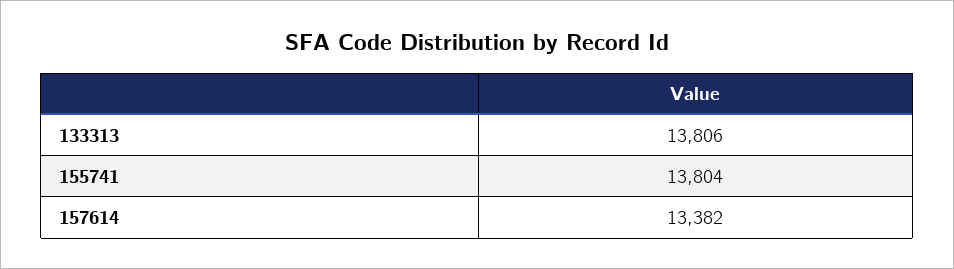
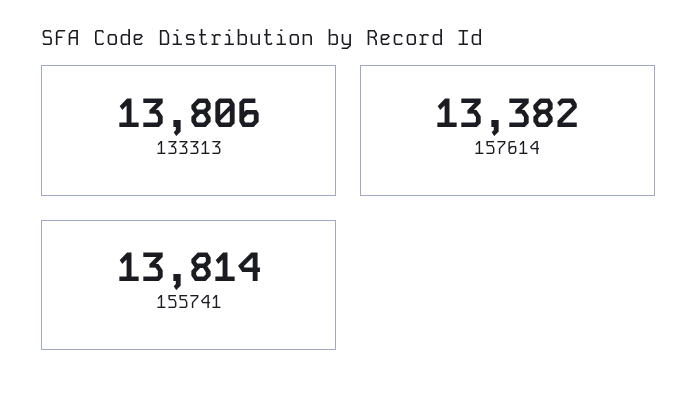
  {
    "133313": 13806,
-   "155741": 13804,
+   "155741": 13814,
    "157614": 13382
  }

